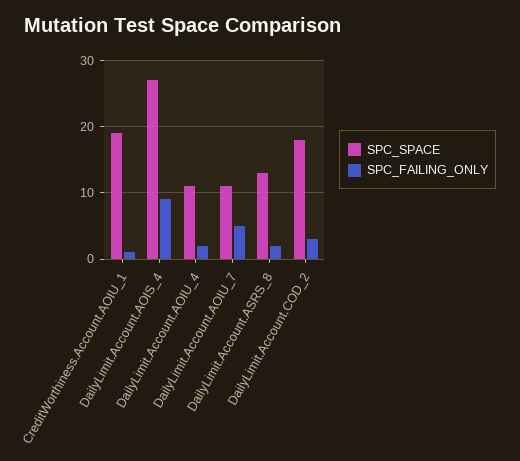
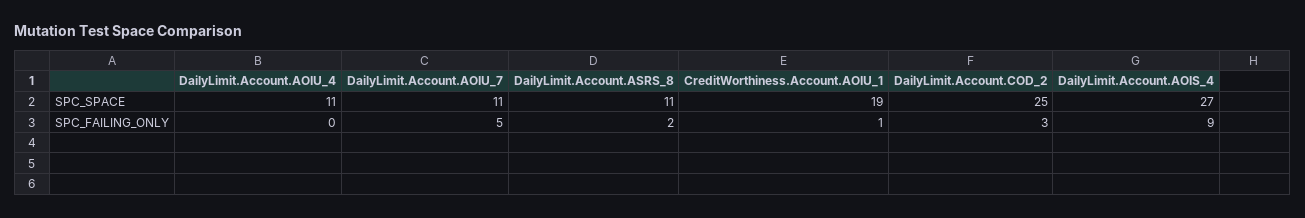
  {
    "SPC_SPACE": {
      "CreditWorthiness.Account.AOIU_1": 19,
      "DailyLimit.Account.AOIS_4": 27,
      "DailyLimit.Account.AOIU_4": 11,
      "DailyLimit.Account.AOIU_7": 11,
-     "DailyLimit.Account.ASRS_8": 13,
+     "DailyLimit.Account.ASRS_8": 11,
-     "DailyLimit.Account.COD_2": 18
+     "DailyLimit.Account.COD_2": 25
    },
    "SPC_FAILING_ONLY": {
      "CreditWorthiness.Account.AOIU_1": 1,
      "DailyLimit.Account.AOIS_4": 9,
-     "DailyLimit.Account.AOIU_4": 2,
+     "DailyLimit.Account.AOIU_4": 0,
      "DailyLimit.Account.AOIU_7": 5,
      "DailyLimit.Account.ASRS_8": 2,
      "DailyLimit.Account.COD_2": 3
    }
  }

